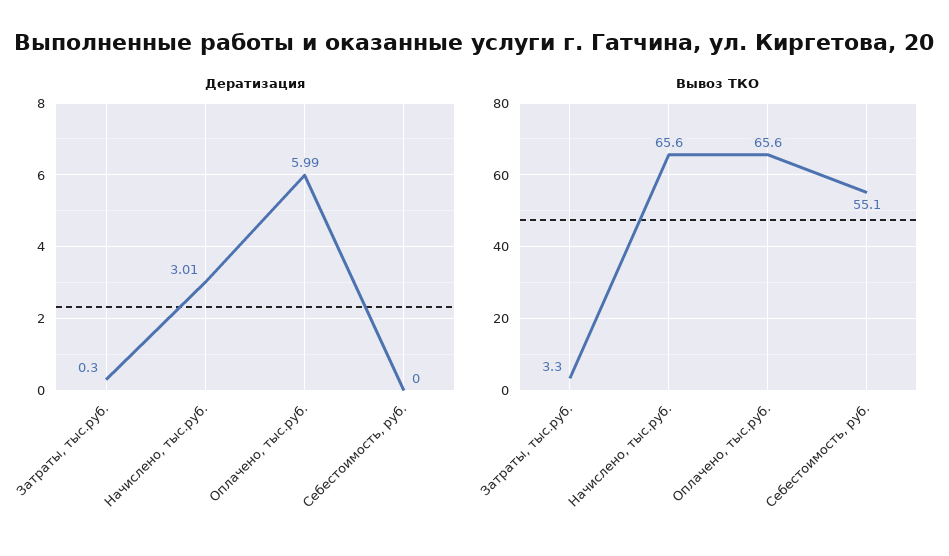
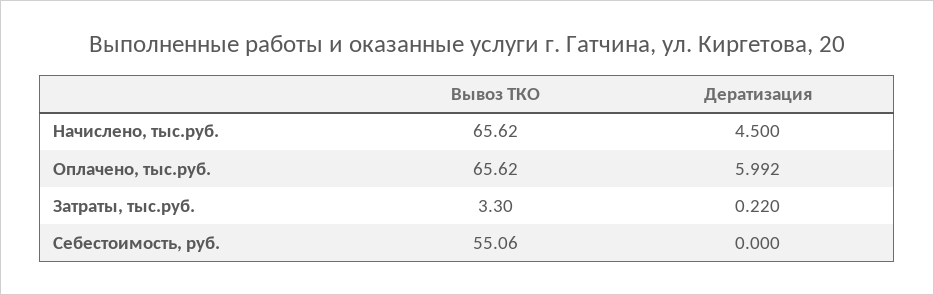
  {
    "Дератизация": {
-     "Затраты, тыс.руб.": 0.3,
+     "Затраты, тыс.руб.": 0.22,
-     "Начислено, тыс.руб.": 3.01,
+     "Начислено, тыс.руб.": 4.5,
      "Оплачено, тыс.руб.": 5.992,
      "Себестоимость, руб.": 0
    },
    "Вывоз ТКО": {
      "Затраты, тыс.руб.": 3.3,
      "Начислено, тыс.руб.": 65.62,
      "Оплачено, тыс.руб.": 65.62,
      "Себестоимость, руб.": 55.06
    }
  }

